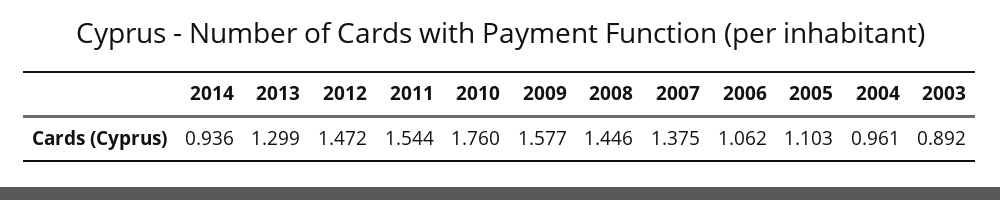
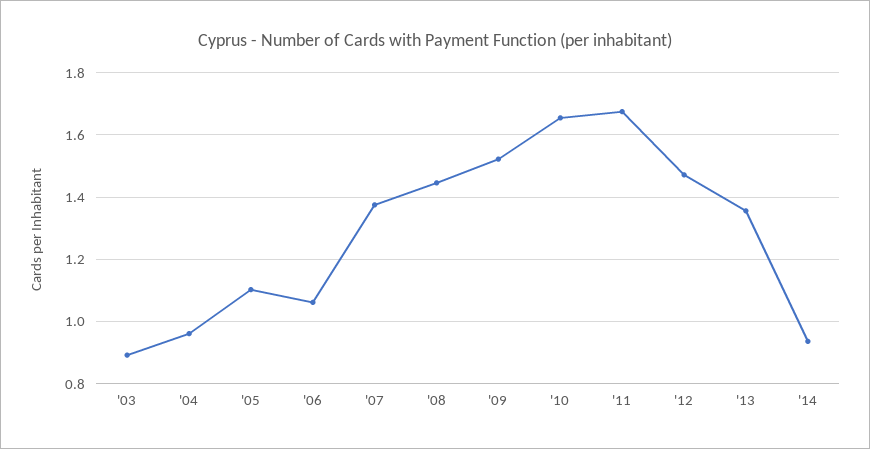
  {
    "2014": 0.936,
-   "2013": 1.299,
+   "2013": 1.36,
    "2012": 1.472,
-   "2011": 1.544,
+   "2011": 1.68,
-   "2010": 1.76,
+   "2010": 1.66,
-   "2009": 1.577,
+   "2009": 1.52,
    "2008": 1.446,
    "2007": 1.375,
    "2006": 1.062,
    "2005": 1.103,
    "2004": 0.961,
    "2003": 0.892
  }

